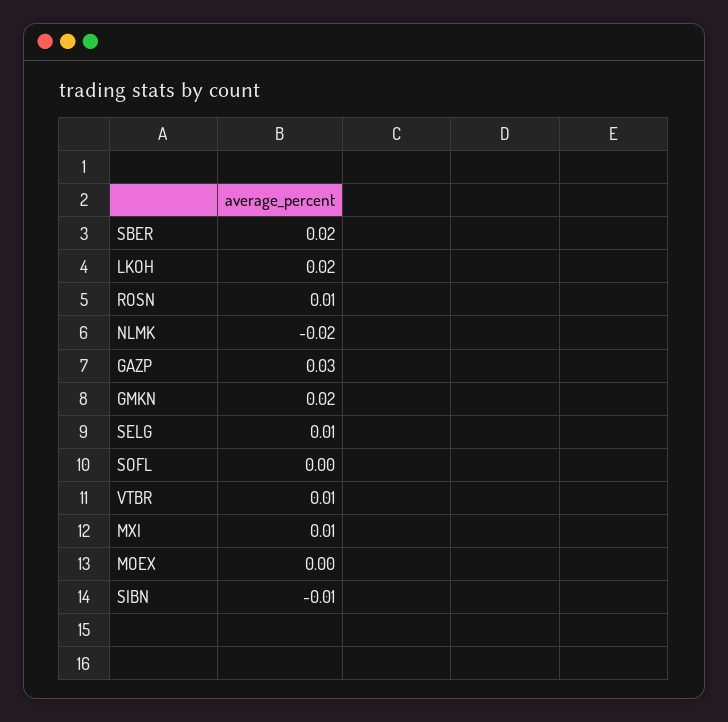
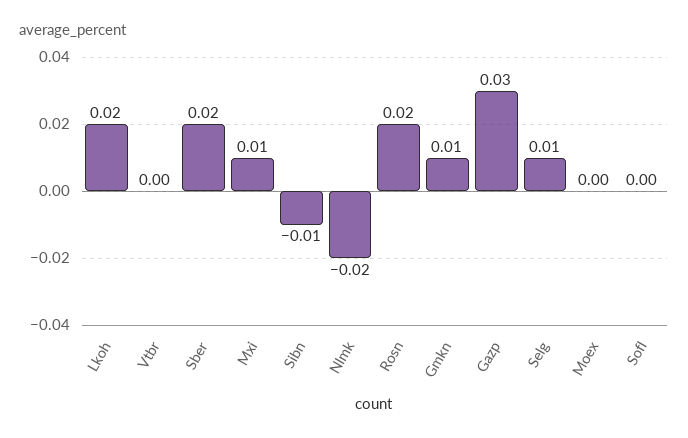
  {
    "SBER": 0.02,
    "LKOH": 0.02,
-   "ROSN": 0.01,
+   "ROSN": 0.02,
    "NLMK": -0.02,
    "GAZP": 0.03,
-   "GMKN": 0.02,
+   "GMKN": 0.01,
    "SELG": 0.01,
    "SOFL": 0,
-   "VTBR": 0.01,
+   "VTBR": 0,
    "MXI": 0.01,
    "MOEX": 0,
    "SIBN": -0.01
  }

